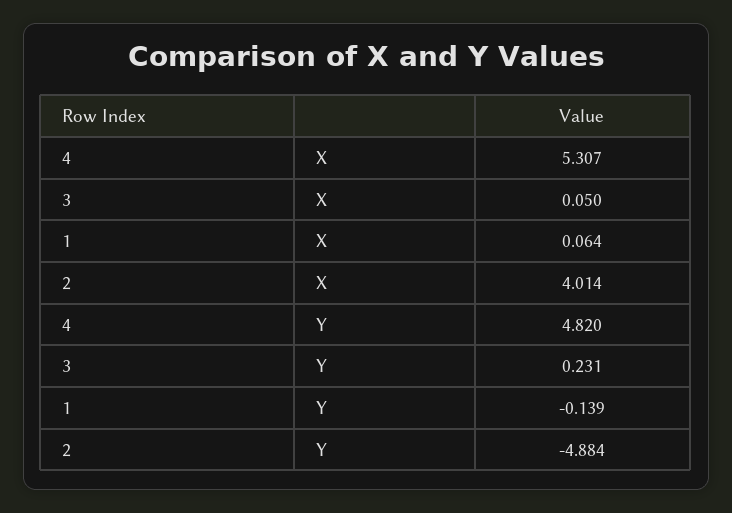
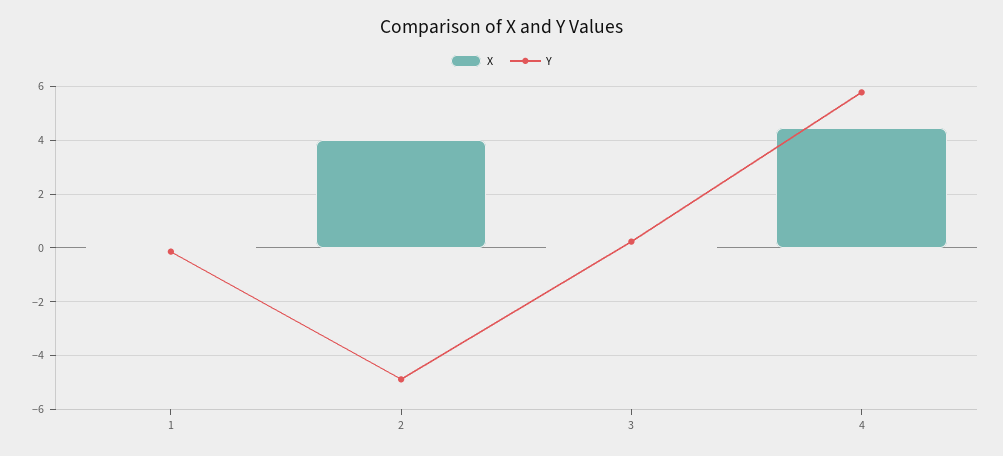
  {
    "X": {
-     "4": 5.307,
+     "4": 4.5,
      "3": 0.05,
      "1": 0.064,
      "2": 4.014
    },
    "Y": {
-     "4": 4.82,
+     "4": 5.75,
      "3": 0.231,
      "1": -0.139,
      "2": -4.884
    }
  }

